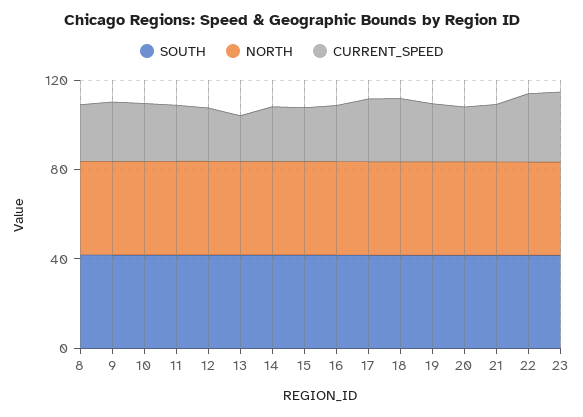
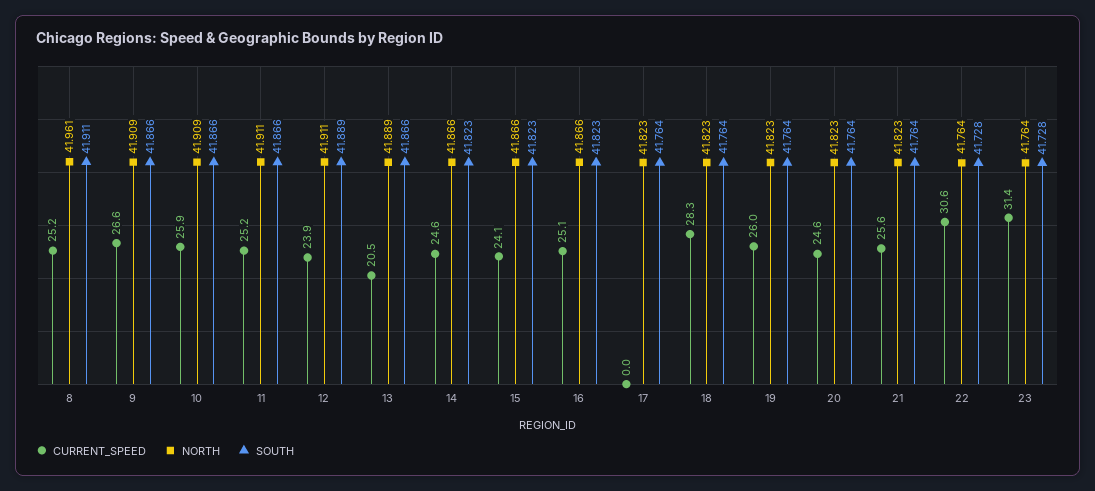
  {
    "SOUTH": {
      "8": 41.911,
      "9": 41.866,
      "10": 41.866,
      "11": 41.866,
      "12": 41.889,
      "13": 41.866,
      "14": 41.823,
      "15": 41.823,
      "16": 41.823,
      "17": 41.764,
      "18": 41.764,
      "19": 41.764,
      "20": 41.764,
      "21": 41.764,
      "22": 41.728,
      "23": 41.728
    },
    "NORTH": {
      "8": 41.961,
      "9": 41.909,
      "10": 41.909,
      "11": 41.911,
      "12": 41.911,
      "13": 41.889,
      "14": 41.866,
      "15": 41.866,
      "16": 41.866,
      "17": 41.823,
      "18": 41.823,
      "19": 41.823,
      "20": 41.823,
      "21": 41.823,
      "22": 41.764,
      "23": 41.764
    },
    "CURRENT_SPEED": {
      "8": 25.2,
      "9": 26.6,
      "10": 25.9,
      "11": 25.2,
      "12": 23.9,
      "13": 20.5,
      "14": 24.6,
      "15": 24.1,
      "16": 25.1,
-     "17": 30,
+     "17": 0,
      "18": 28.3,
      "19": 26,
      "20": 24.6,
      "21": 25.6,
      "22": 30.6,
      "23": 31.4
    }
  }

